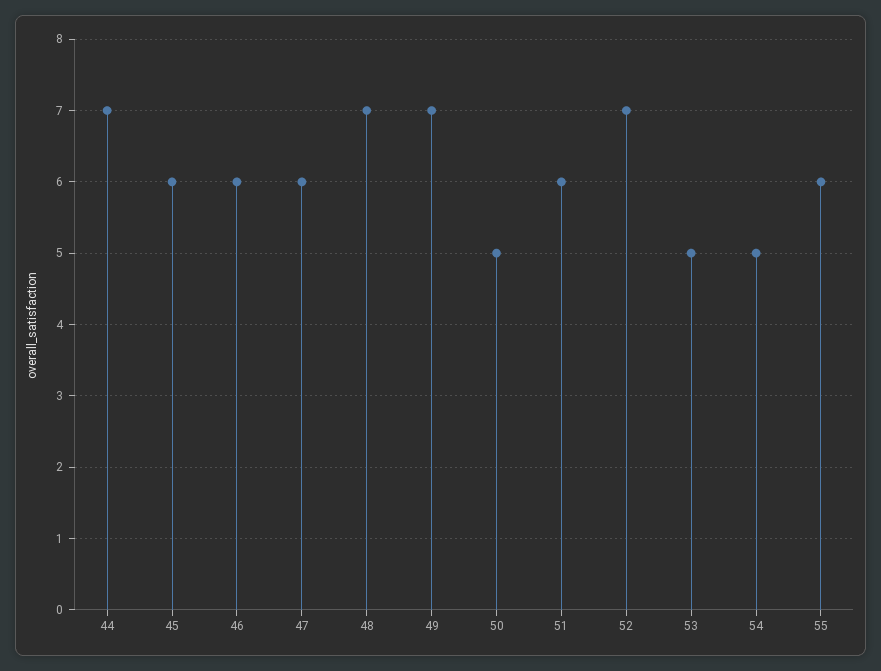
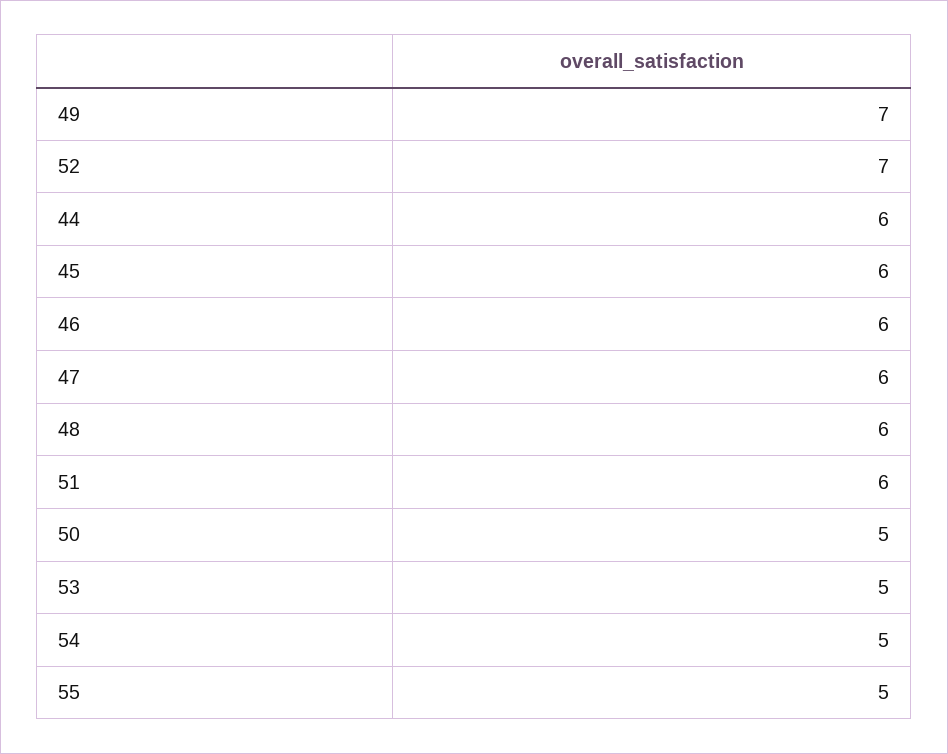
  {
-   "44": 7,
+   "44": 6,
    "45": 6,
    "46": 6,
    "47": 6,
-   "48": 7,
+   "48": 6,
    "49": 7,
    "50": 5,
    "51": 6,
    "52": 7,
    "53": 5,
    "54": 5,
-   "55": 6
+   "55": 5
  }

